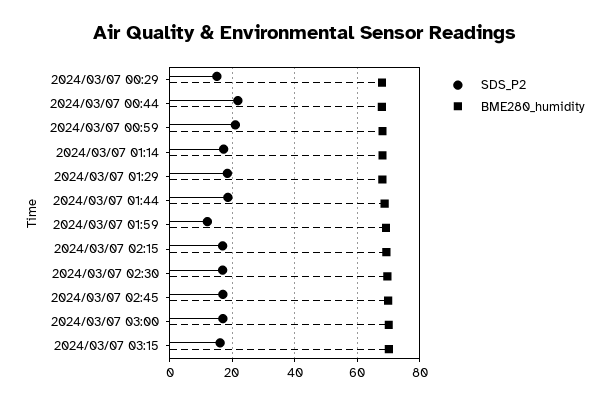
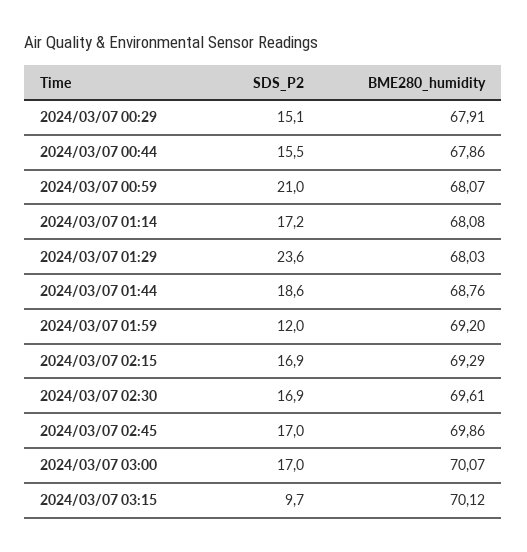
  {
    "SDS_P2": {
      "2024/03/07 00:29": 15.1,
-     "2024/03/07 00:44": 22,
+     "2024/03/07 00:44": 15.5,
      "2024/03/07 00:59": 21,
      "2024/03/07 01:14": 17.2,
-     "2024/03/07 01:29": 18,
+     "2024/03/07 01:29": 23.6,
      "2024/03/07 01:44": 18.6,
      "2024/03/07 01:59": 12,
      "2024/03/07 02:15": 16.9,
      "2024/03/07 02:30": 16.9,
      "2024/03/07 02:45": 17,
      "2024/03/07 03:00": 17,
-     "2024/03/07 03:15": 16
+     "2024/03/07 03:15": 9.7
    },
    "BME280_humidity": {
      "2024/03/07 00:29": 67.91,
      "2024/03/07 00:44": 67.86,
      "2024/03/07 00:59": 68.07,
      "2024/03/07 01:14": 68.08,
      "2024/03/07 01:29": 68.03,
      "2024/03/07 01:44": 68.76,
      "2024/03/07 01:59": 69.2,
      "2024/03/07 02:15": 69.29,
      "2024/03/07 02:30": 69.61,
      "2024/03/07 02:45": 69.86,
      "2024/03/07 03:00": 70.07,
      "2024/03/07 03:15": 70.12
    }
  }

